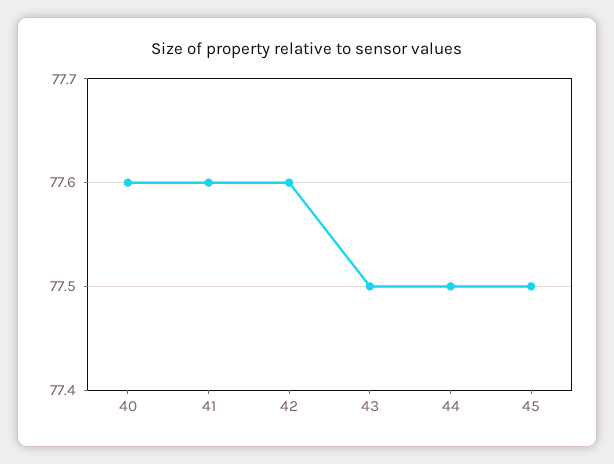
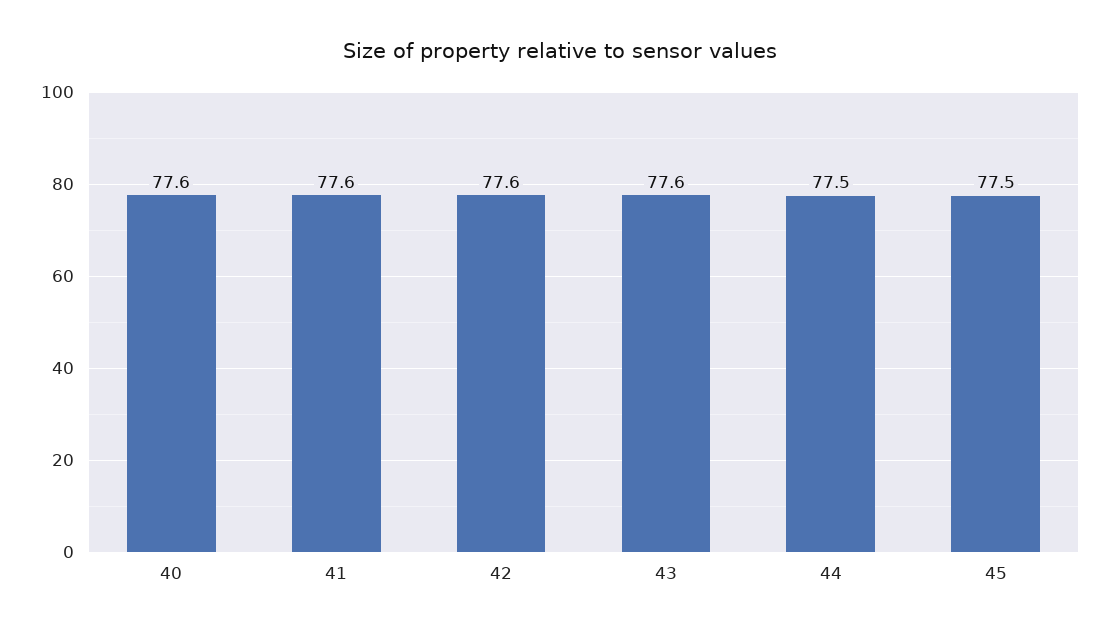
  {
    "40": 77.6,
    "41": 77.6,
    "42": 77.6,
-   "43": 77.5,
+   "43": 77.6,
    "44": 77.5,
    "45": 77.5
  }

